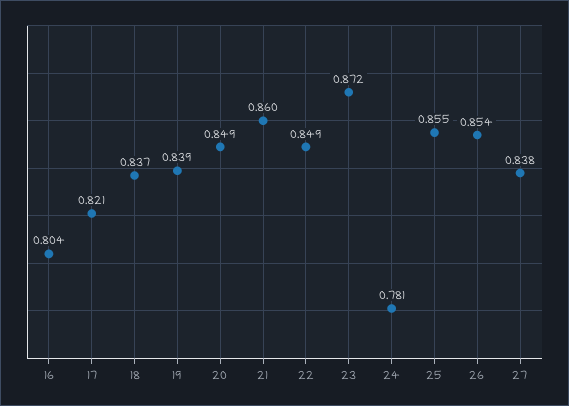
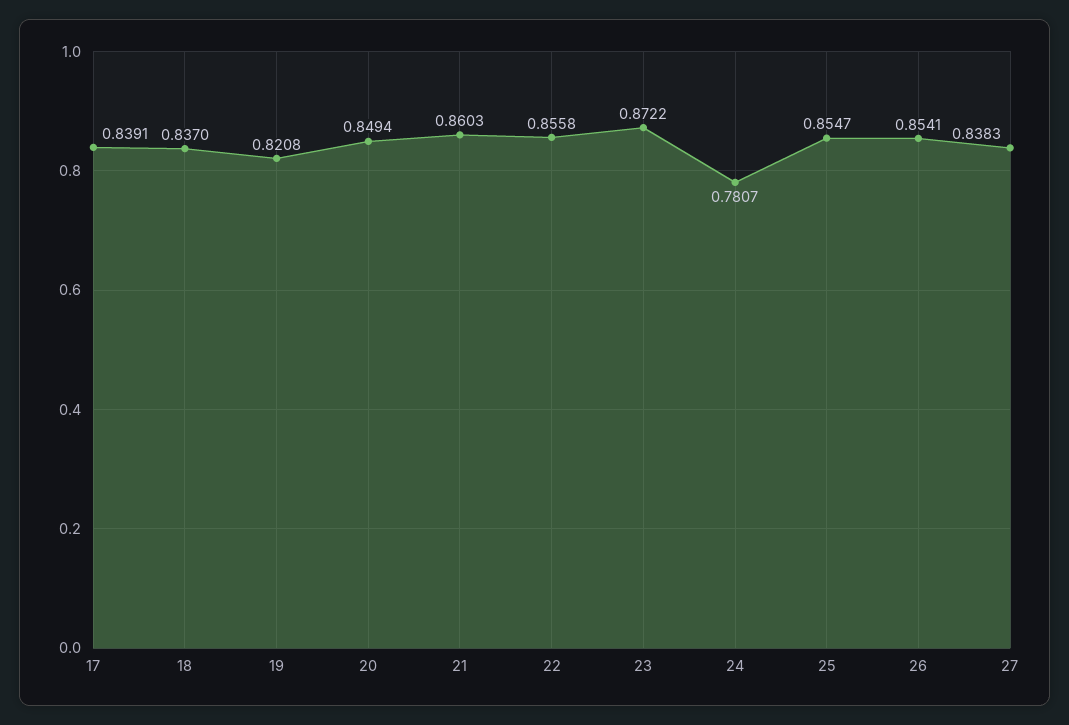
  {
-   "16": 0.804,
-   "17": 0.821,
+   "17": 0.8391,
    "18": 0.837,
-   "19": 0.839,
+   "19": 0.8208,
    "20": 0.8494,
    "21": 0.8603,
-   "22": 0.849,
+   "22": 0.8558,
    "23": 0.8722,
    "24": 0.7807,
    "25": 0.8547,
    "26": 0.8541,
    "27": 0.8383
  }

